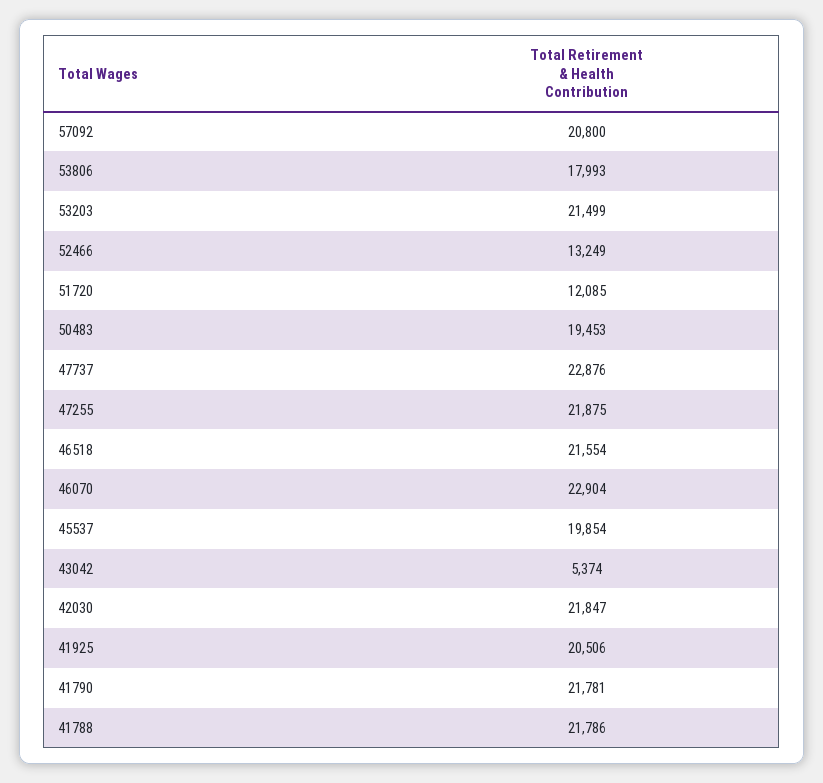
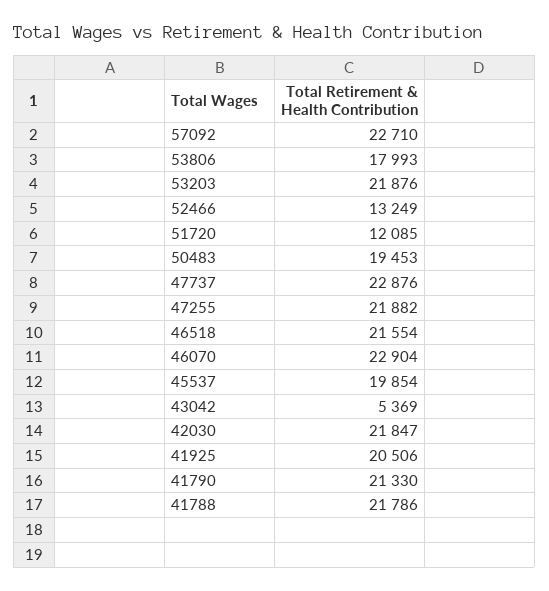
  {
-   "57092": 20800,
+   "57092": 22710,
    "53806": 17993,
-   "53203": 21499,
+   "53203": 21876,
    "52466": 13249,
    "51720": 12085,
    "50483": 19453,
    "47737": 22876,
-   "47255": 21875,
+   "47255": 21882,
    "46518": 21554,
    "46070": 22904,
    "45537": 19854,
-   "43042": 5374,
+   "43042": 5369,
    "42030": 21847,
    "41925": 20506,
-   "41790": 21781,
+   "41790": 21330,
    "41788": 21786
  }

